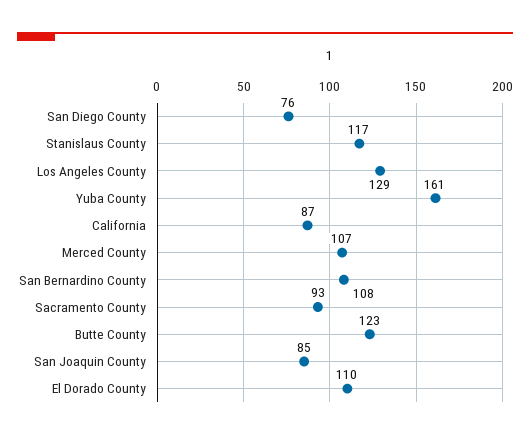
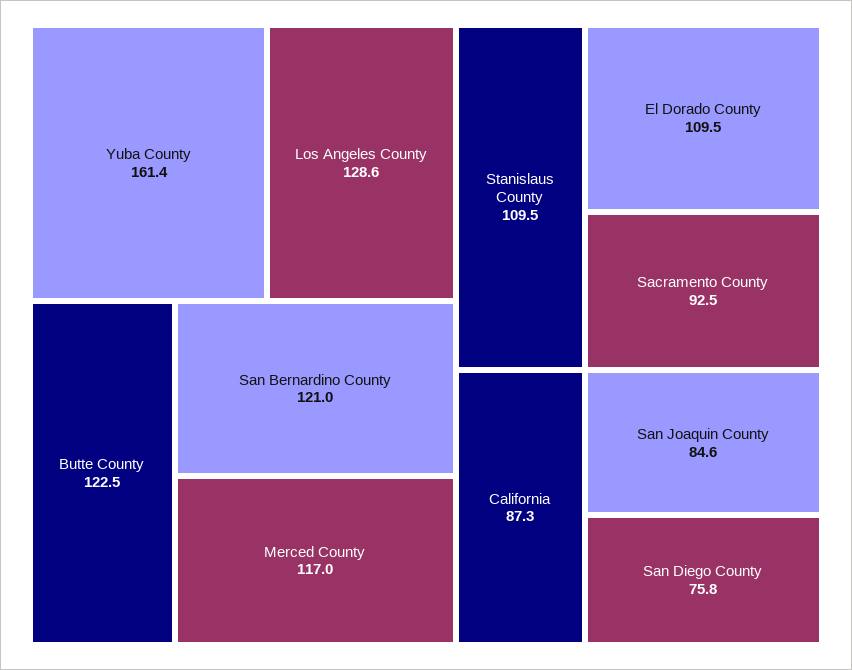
  {
    "San Diego County": 75.8,
-   "Stanislaus County": 117,
+   "Stanislaus County": 109.5,
    "Los Angeles County": 128.6,
    "Yuba County": 161.4,
    "California": 87.3,
-   "Merced County": 107,
+   "Merced County": 117,
-   "San Bernardino County": 108,
+   "San Bernardino County": 121,
    "Sacramento County": 92.5,
    "Butte County": 122.5,
    "San Joaquin County": 84.6,
    "El Dorado County": 109.5
  }

